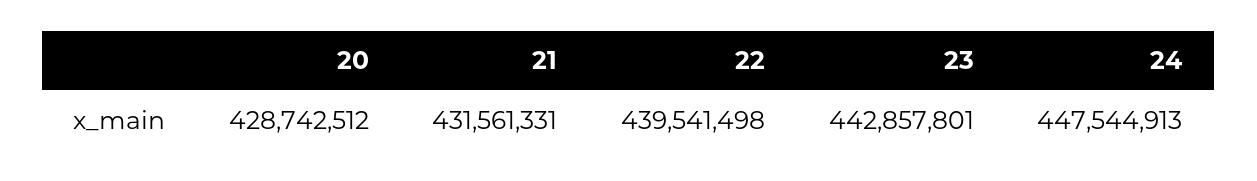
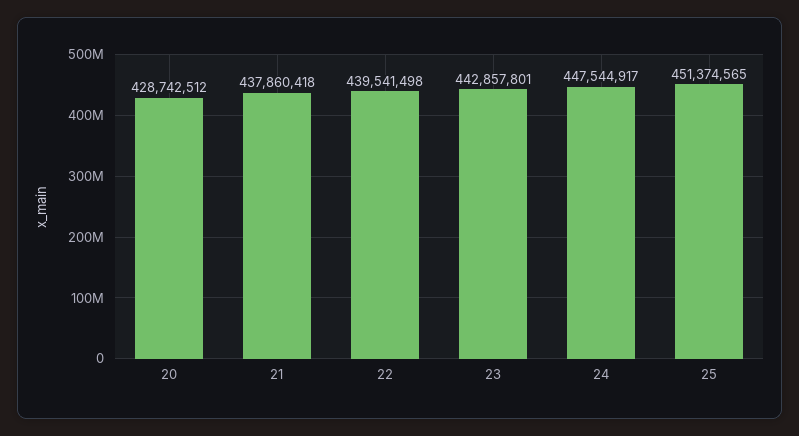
  {
    "20": 428742512,
-   "21": 431561331,
+   "21": 437860418,
    "22": 439541498,
    "23": 442857801,
-   "24": 447544913
+   "24": 447544917,
+   "25": 451374565
  }

